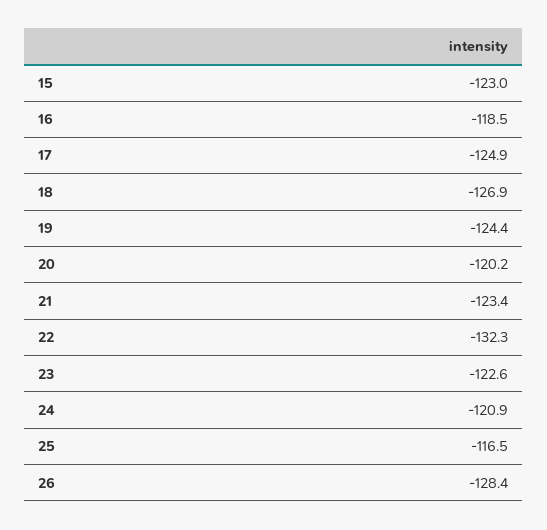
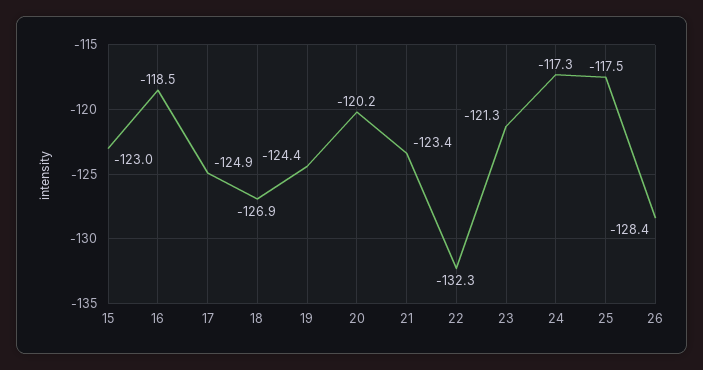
  {
    "15": -123,
    "16": -118.5,
    "17": -124.9,
    "18": -126.9,
    "19": -124.4,
    "20": -120.2,
    "21": -123.4,
    "22": -132.3,
-   "23": -122.6,
+   "23": -121.3,
-   "24": -120.9,
+   "24": -117.3,
-   "25": -116.5,
+   "25": -117.5,
    "26": -128.4
  }

